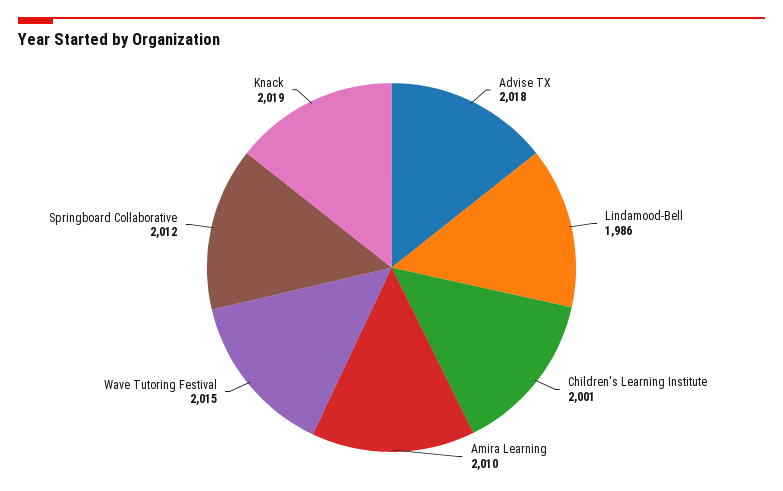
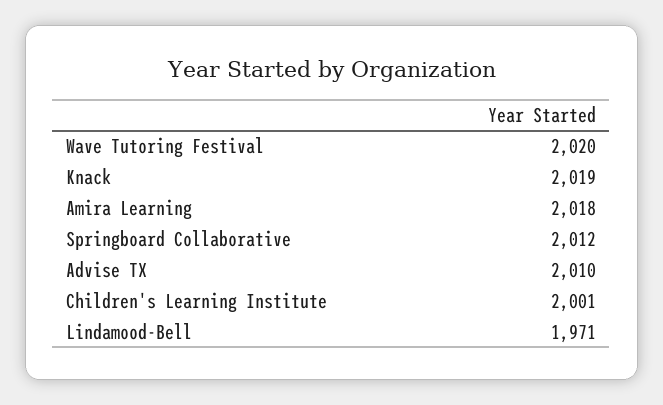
  {
-   "Advise TX": 2018,
+   "Advise TX": 2010,
-   "Lindamood-Bell": 1986,
+   "Lindamood-Bell": 1971,
    "Children's Learning Institute": 2001,
-   "Amira Learning": 2010,
+   "Amira Learning": 2018,
-   "Wave Tutoring Festival": 2015,
+   "Wave Tutoring Festival": 2020,
    "Springboard Collaborative": 2012,
    "Knack": 2019
  }

